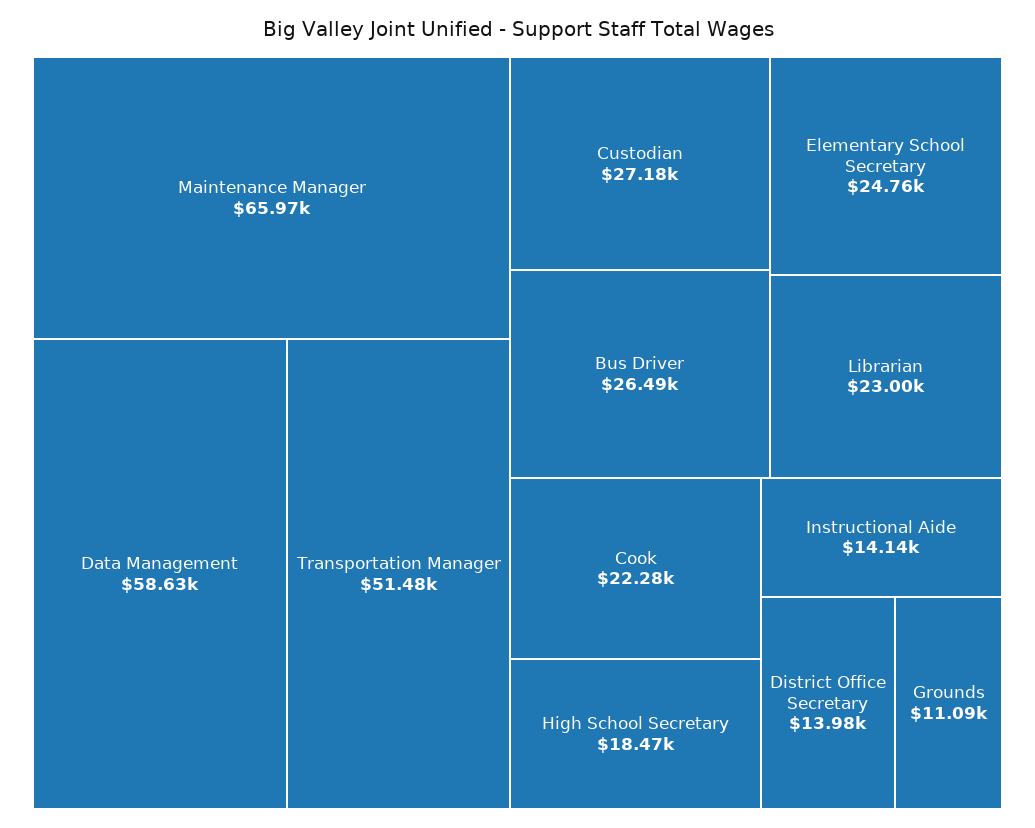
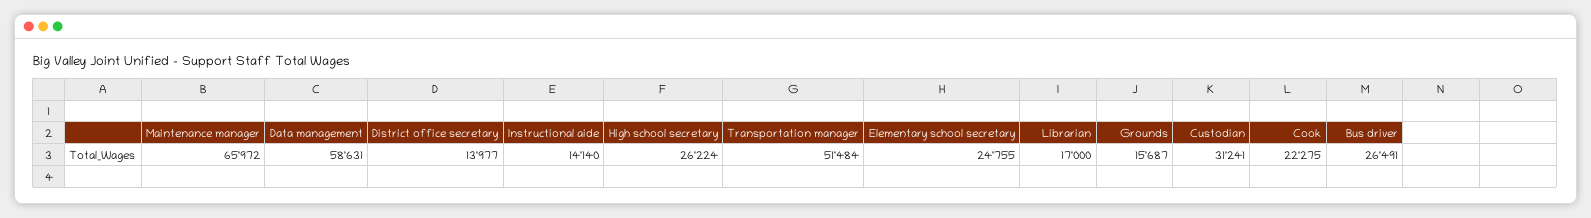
  {
    "Maintenance Manager": 65972,
    "Data Management": 58631,
    "Transportation Manager": 51484,
-   "Custodian": 27180,
+   "Custodian": 31241,
    "Bus Driver": 26491,
    "Elementary School Secretary": 24755,
-   "Librarian": 23000,
+   "Librarian": 17000,
    "Cook": 22275,
-   "High School Secretary": 18470,
+   "High School Secretary": 26224,
    "Instructional Aide": 14140,
    "District Office Secretary": 13977,
-   "Grounds": 11090
+   "Grounds": 15687
  }

